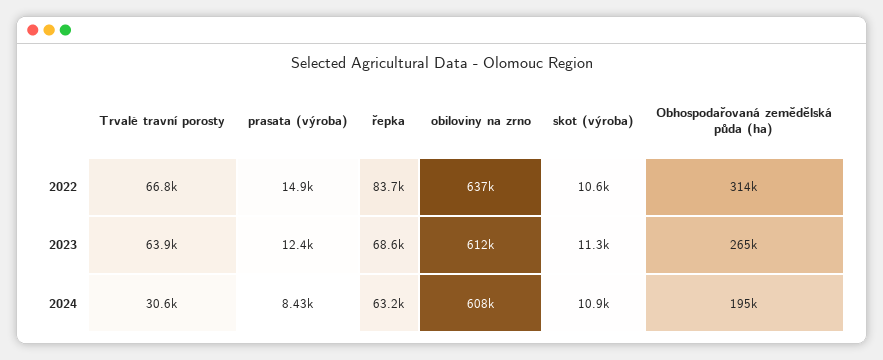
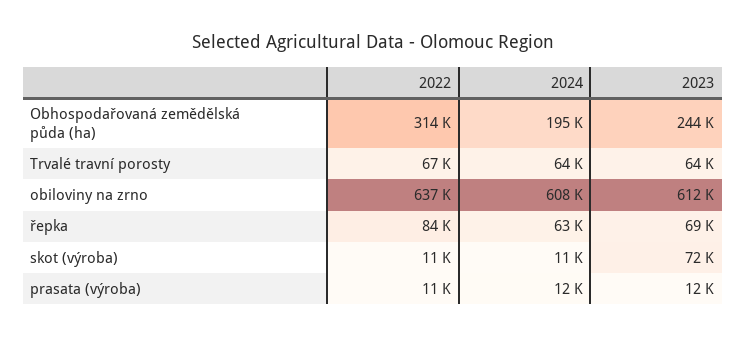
  {
    "Trvalé travní porosty": {
      "2022": 66800,
      "2023": 63900,
-     "2024": 30600
+     "2024": 64000
    },
    "prasata (výroba)": {
-     "2022": 14900,
+     "2022": 11000,
      "2023": 12400,
-     "2024": 8430
+     "2024": 12000
    },
    "řepka": {
      "2022": 83700,
      "2023": 68600,
      "2024": 63200
    },
    "obiloviny na zrno": {
      "2022": 637000,
      "2023": 612000,
      "2024": 608000
    },
    "skot (výroba)": {
      "2022": 10600,
-     "2023": 11300,
+     "2023": 72000,
      "2024": 10900
    },
    "Obhospodařovaná zemědělská půda (ha)": {
      "2022": 314000,
-     "2023": 265000,
+     "2023": 244000,
      "2024": 195000
    }
  }

